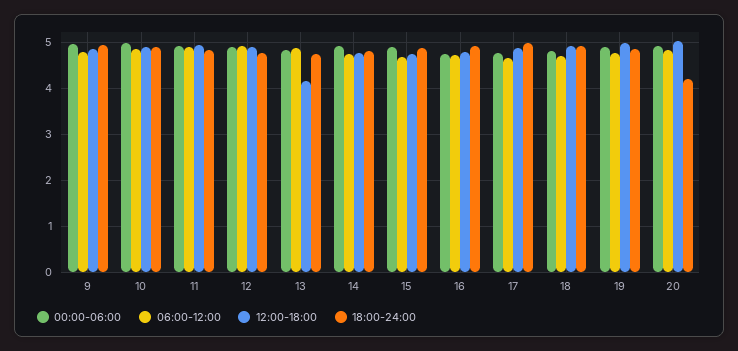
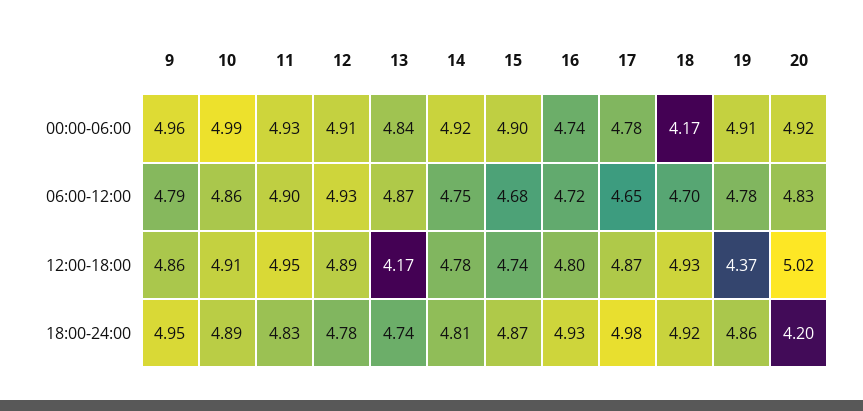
  {
    "00:00-06:00": {
      "9": 4.96,
      "10": 4.99,
      "11": 4.93,
      "12": 4.91,
      "13": 4.84,
      "14": 4.92,
      "15": 4.9,
      "16": 4.74,
      "17": 4.78,
-     "18": 4.8,
+     "18": 4.17,
      "19": 4.91,
      "20": 4.92
    },
    "06:00-12:00": {
      "9": 4.79,
      "10": 4.86,
      "11": 4.9,
      "12": 4.93,
      "13": 4.87,
      "14": 4.75,
      "15": 4.68,
      "16": 4.72,
      "17": 4.65,
      "18": 4.7,
      "19": 4.78,
      "20": 4.83
    },
    "12:00-18:00": {
      "9": 4.86,
      "10": 4.91,
      "11": 4.95,
      "12": 4.89,
      "13": 4.17,
      "14": 4.78,
      "15": 4.74,
      "16": 4.8,
      "17": 4.87,
      "18": 4.93,
-     "19": 5,
+     "19": 4.37,
      "20": 5.02
    },
    "18:00-24:00": {
      "9": 4.95,
      "10": 4.89,
      "11": 4.83,
      "12": 4.78,
      "13": 4.74,
      "14": 4.81,
      "15": 4.87,
      "16": 4.93,
      "17": 4.98,
      "18": 4.92,
      "19": 4.86,
      "20": 4.2
    }
  }

